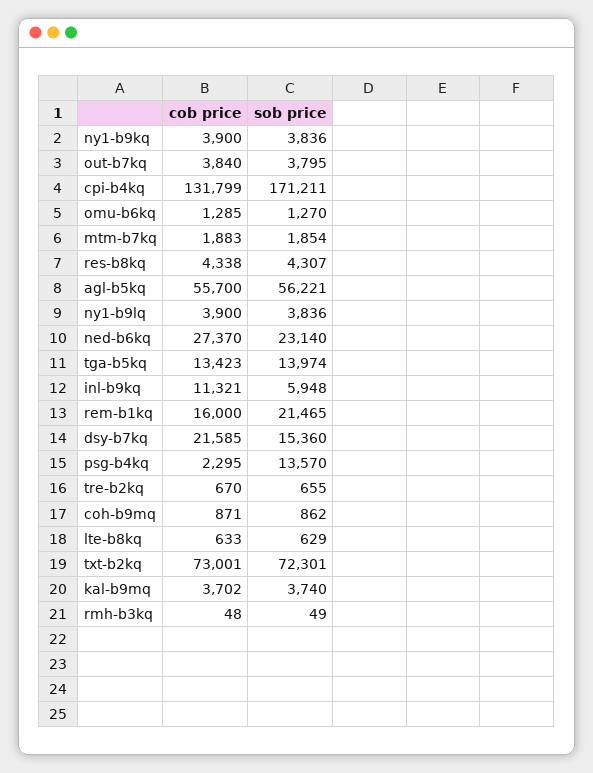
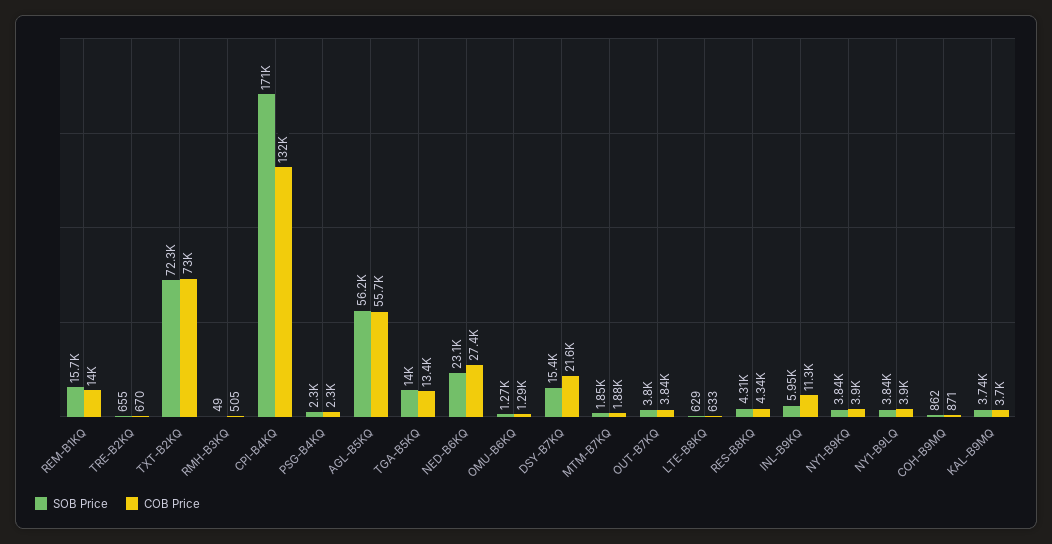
  {
    "cob price": {
      "ny1-b9kq": 3900,
      "out-b7kq": 3840,
      "cpi-b4kq": 131799,
      "omu-b6kq": 1285,
      "mtm-b7kq": 1883,
      "res-b8kq": 4338,
      "agl-b5kq": 55700,
      "ny1-b9lq": 3900,
      "ned-b6kq": 27370,
      "tga-b5kq": 13423,
      "inl-b9kq": 11321,
-     "rem-b1kq": 16000,
+     "rem-b1kq": 14000,
      "dsy-b7kq": 21585,
      "psg-b4kq": 2295,
      "tre-b2kq": 670,
      "coh-b9mq": 871,
      "lte-b8kq": 633,
      "txt-b2kq": 73001,
      "kal-b9mq": 3702,
-     "rmh-b3kq": 48
+     "rmh-b3kq": 505
    },
    "sob price": {
      "ny1-b9kq": 3836,
      "out-b7kq": 3795,
      "cpi-b4kq": 171211,
      "omu-b6kq": 1270,
      "mtm-b7kq": 1854,
      "res-b8kq": 4307,
      "agl-b5kq": 56221,
      "ny1-b9lq": 3836,
      "ned-b6kq": 23140,
      "tga-b5kq": 13974,
      "inl-b9kq": 5948,
-     "rem-b1kq": 21465,
+     "rem-b1kq": 15700,
      "dsy-b7kq": 15360,
-     "psg-b4kq": 13570,
+     "psg-b4kq": 2300,
      "tre-b2kq": 655,
      "coh-b9mq": 862,
      "lte-b8kq": 629,
      "txt-b2kq": 72301,
      "kal-b9mq": 3740,
      "rmh-b3kq": 49
    }
  }

